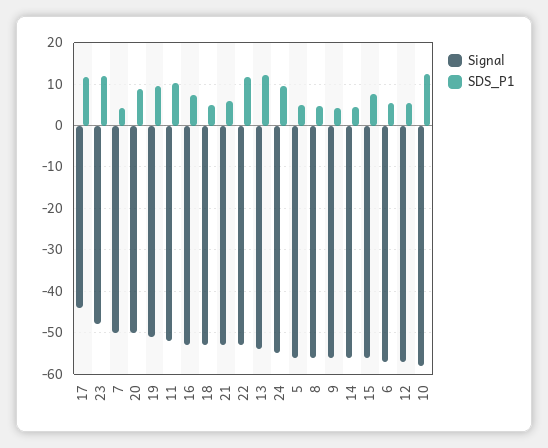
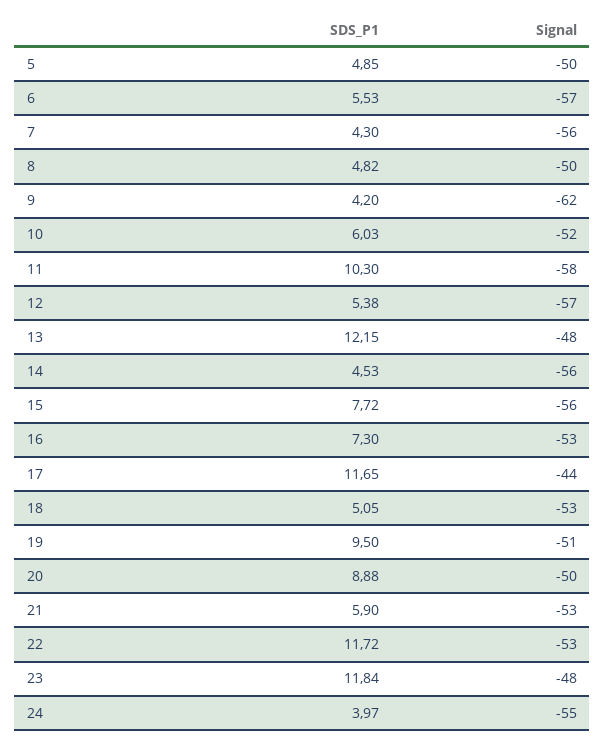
  {
    "Signal": {
      "17": -44,
      "23": -48,
-     "7": -50,
+     "7": -56,
      "20": -50,
      "19": -51,
-     "11": -52,
+     "11": -58,
      "16": -53,
      "18": -53,
      "21": -53,
      "22": -53,
-     "13": -54,
+     "13": -48,
      "24": -55,
-     "5": -56,
+     "5": -50,
-     "8": -56,
+     "8": -50,
-     "9": -56,
+     "9": -62,
      "14": -56,
      "15": -56,
      "6": -57,
      "12": -57,
-     "10": -58
+     "10": -52
    },
    "SDS_P1": {
      "17": 11.65,
      "23": 11.84,
      "7": 4.3,
      "20": 8.88,
      "19": 9.5,
      "11": 10.3,
      "16": 7.3,
      "18": 5.05,
      "21": 5.9,
      "22": 11.72,
      "13": 12.15,
-     "24": 10,
+     "24": 3.97,
      "5": 4.85,
      "8": 4.82,
      "9": 4.2,
      "14": 4.53,
      "15": 7.72,
      "6": 5.53,
      "12": 5.38,
-     "10": 12
+     "10": 6.03
    }
  }

